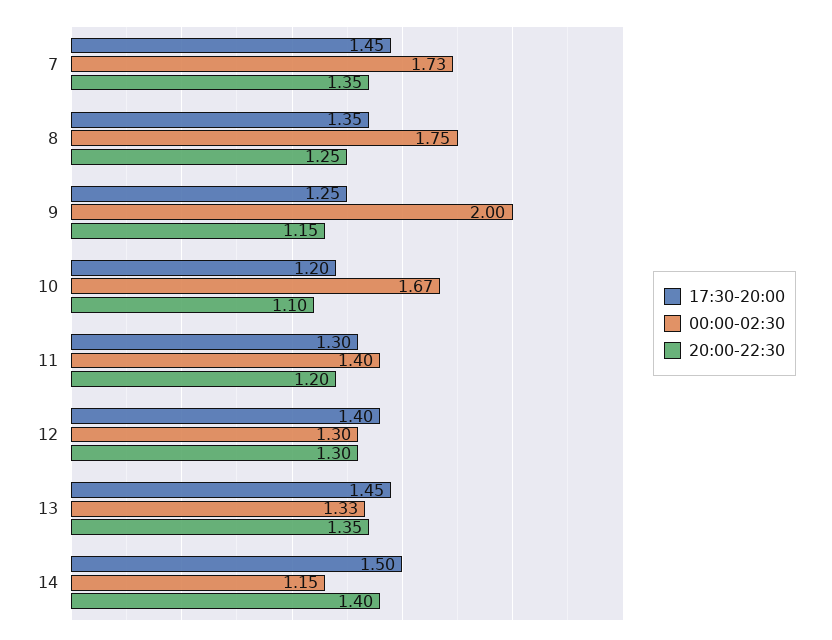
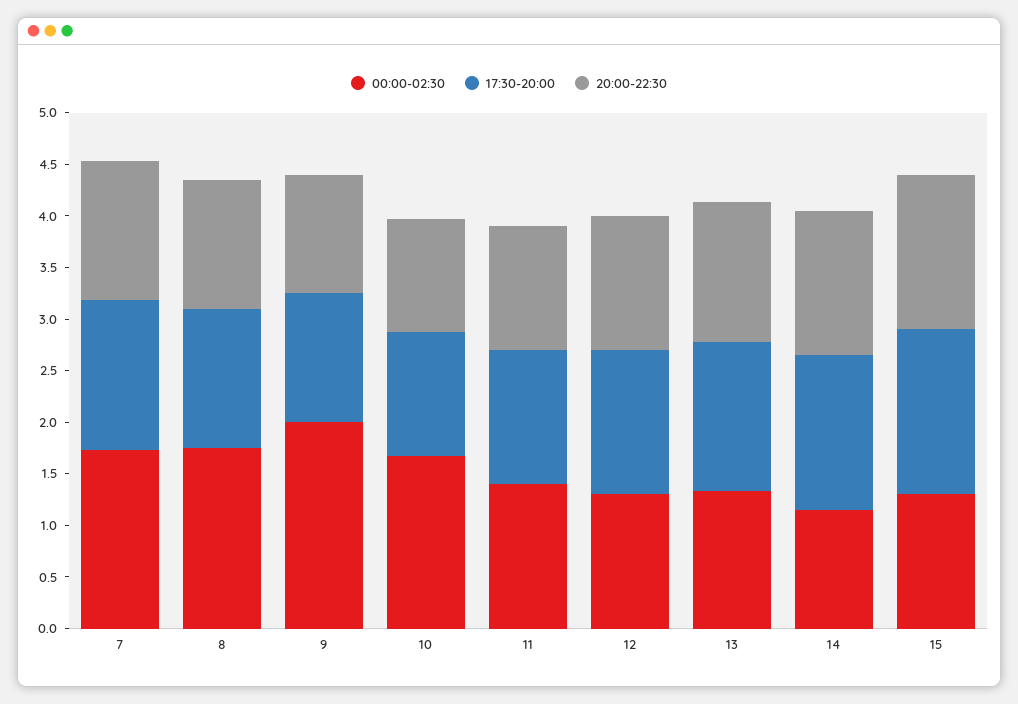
  {
    "17:30-20:00": {
      "7": 1.45,
      "8": 1.35,
      "9": 1.25,
      "10": 1.2,
      "11": 1.3,
      "12": 1.4,
      "13": 1.45,
-     "14": 1.5
+     "14": 1.5,
+     "15": 1.6
    },
    "00:00-02:30": {
      "7": 1.73,
      "8": 1.75,
      "9": 2,
      "10": 1.67,
      "11": 1.4,
      "12": 1.3,
      "13": 1.33,
-     "14": 1.15
+     "14": 1.15,
+     "15": 1.3
    },
    "20:00-22:30": {
      "7": 1.35,
      "8": 1.25,
      "9": 1.15,
      "10": 1.1,
      "11": 1.2,
      "12": 1.3,
      "13": 1.35,
-     "14": 1.4
+     "14": 1.4,
+     "15": 1.5
    }
  }

